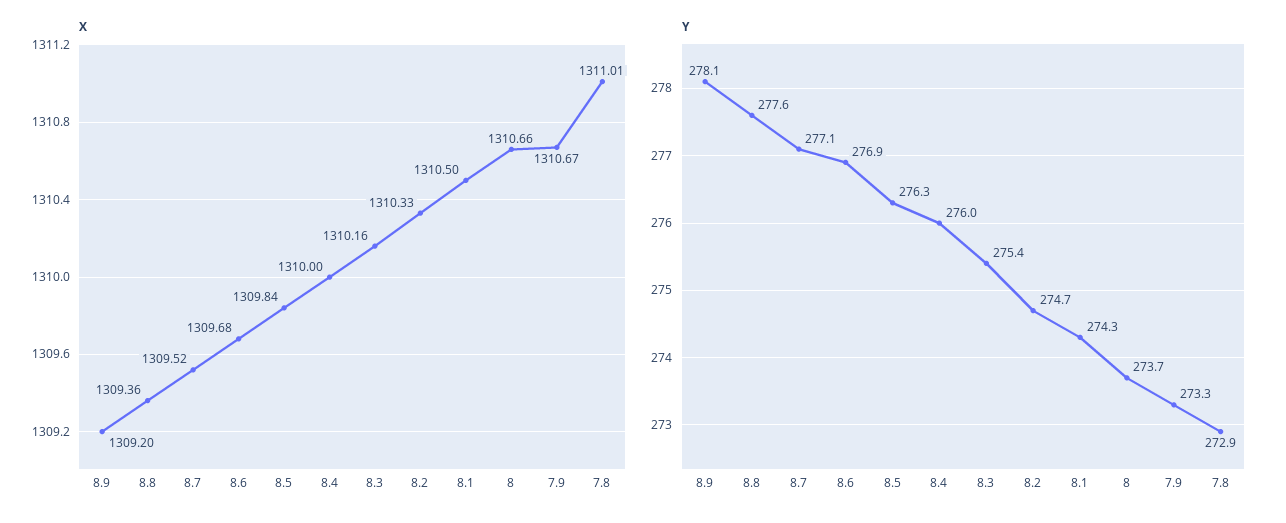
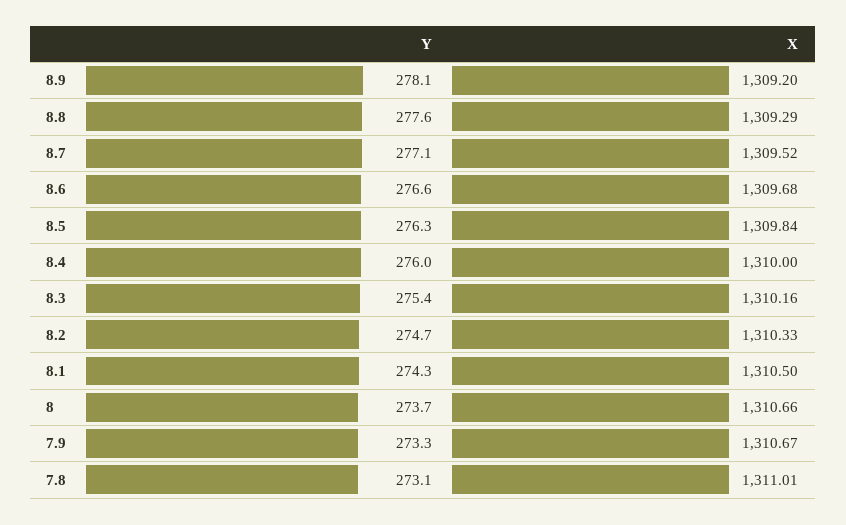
  {
    "X": {
      "8.9": 1309.2,
-     "8.8": 1309.36,
+     "8.8": 1309.29,
      "8.7": 1309.52,
      "8.6": 1309.68,
      "8.5": 1309.84,
      "8.4": 1310,
      "8.3": 1310.16,
      "8.2": 1310.33,
      "8.1": 1310.5,
      "8": 1310.66,
      "7.9": 1310.67,
      "7.8": 1311.01
    },
    "Y": {
      "8.9": 278.1,
      "8.8": 277.6,
      "8.7": 277.1,
-     "8.6": 276.9,
+     "8.6": 276.6,
      "8.5": 276.3,
      "8.4": 276,
      "8.3": 275.4,
      "8.2": 274.7,
      "8.1": 274.3,
      "8": 273.7,
      "7.9": 273.3,
-     "7.8": 272.9
+     "7.8": 273.1
    }
  }

